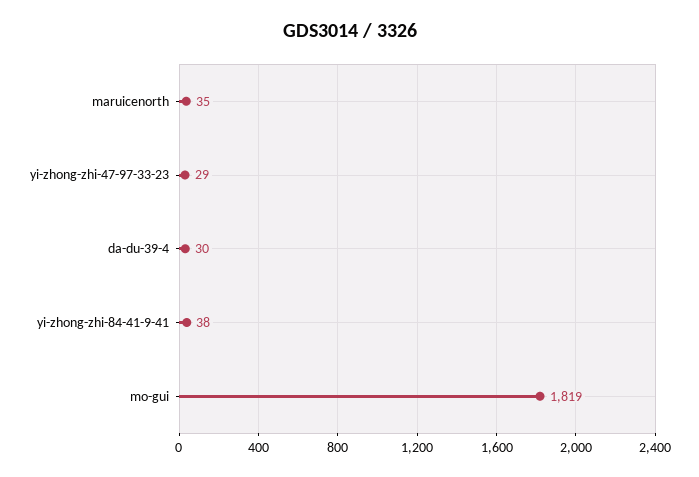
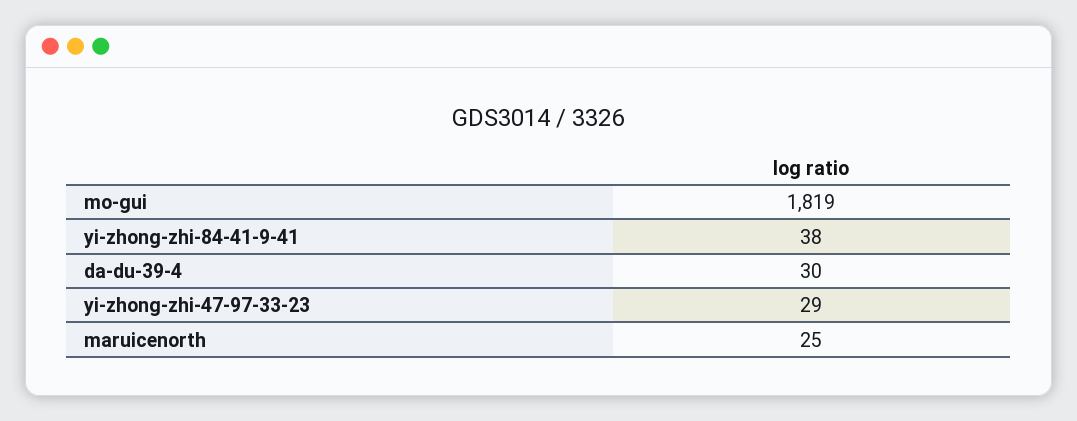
  {
-   "maruicenorth": 35,
+   "maruicenorth": 25,
    "yi-zhong-zhi-47-97-33-23": 29,
    "da-du-39-4": 30,
    "yi-zhong-zhi-84-41-9-41": 38,
    "mo-gui": 1819
  }

